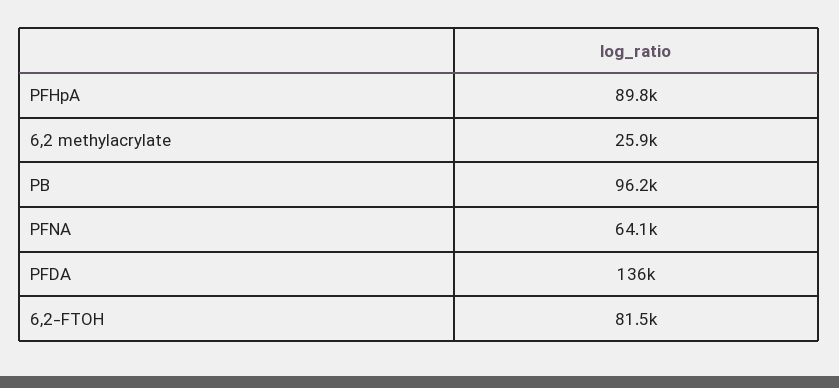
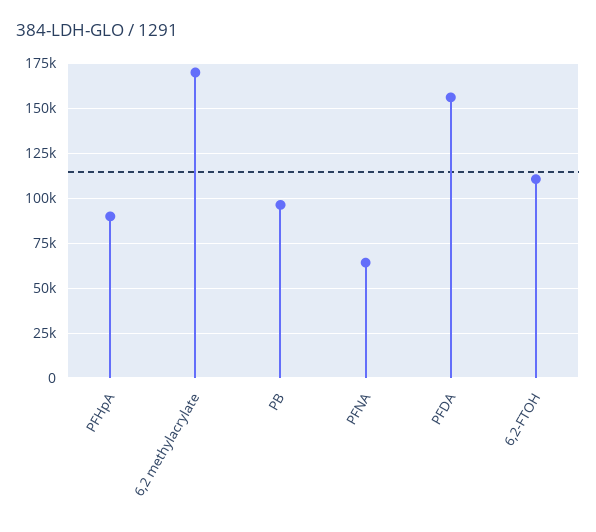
  {
    "PFHpA": 89800,
-   "6,2 methylacrylate": 25900,
+   "6,2 methylacrylate": 170000,
    "PB": 96200,
    "PFNA": 64100,
-   "PFDA": 136000,
+   "PFDA": 155000,
-   "6,2-FTOH": 81500
+   "6,2-FTOH": 110000
  }

